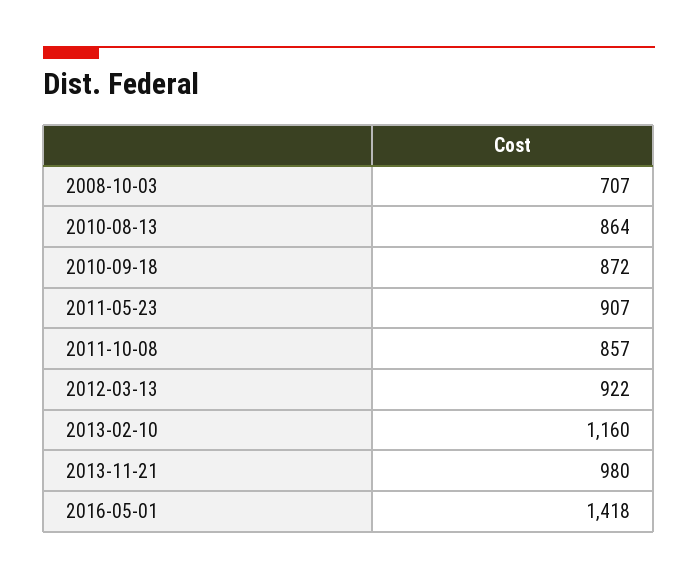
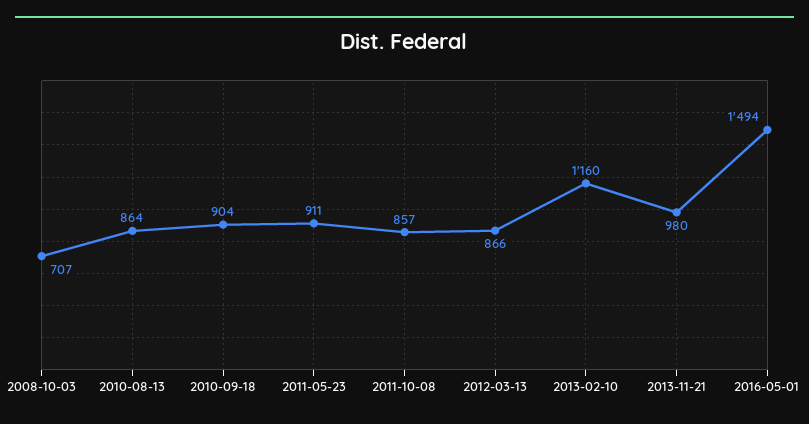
  {
    "2008-10-03": 707,
    "2010-08-13": 864,
-   "2010-09-18": 872,
+   "2010-09-18": 904,
-   "2011-05-23": 907,
+   "2011-05-23": 911,
    "2011-10-08": 857,
-   "2012-03-13": 922,
+   "2012-03-13": 866,
    "2013-02-10": 1160,
    "2013-11-21": 980,
-   "2016-05-01": 1418
+   "2016-05-01": 1494
  }

